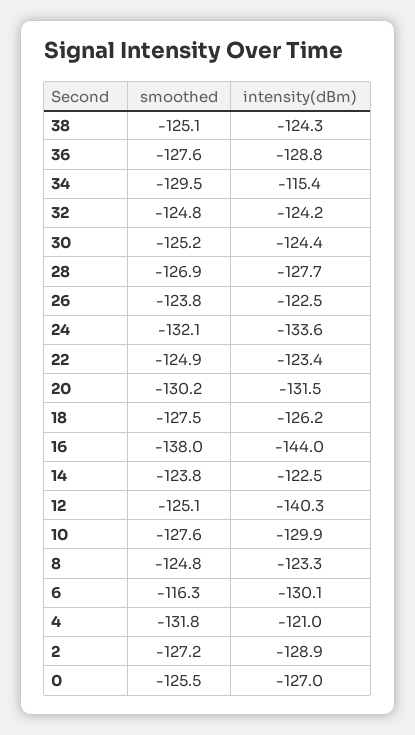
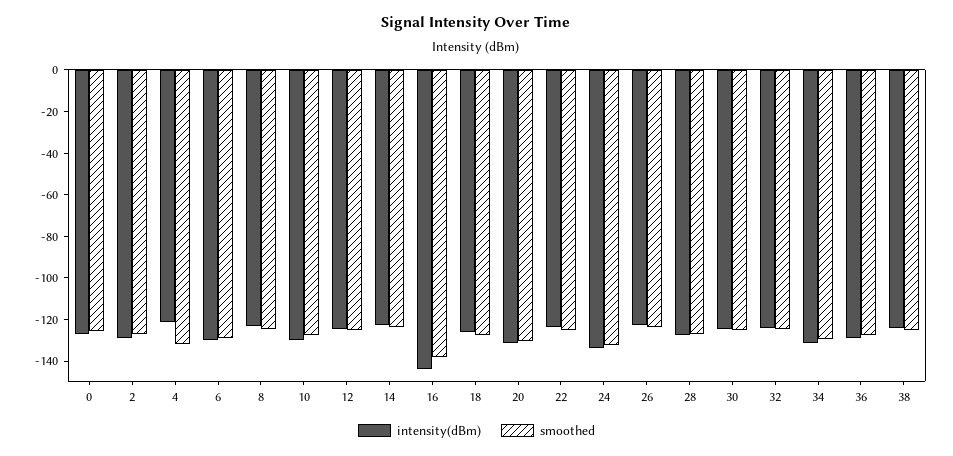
  {
    "smoothed": {
      "38": -125.1,
      "36": -127.6,
      "34": -129.5,
      "32": -124.8,
      "30": -125.2,
      "28": -126.9,
      "26": -123.8,
      "24": -132.1,
      "22": -124.9,
      "20": -130.2,
      "18": -127.5,
      "16": -138,
      "14": -123.8,
      "12": -125.1,
      "10": -127.6,
      "8": -124.8,
-     "6": -116.3,
+     "6": -130,
      "4": -131.8,
      "2": -127.2,
      "0": -125.5
    },
    "intensity(dBm)": {
      "38": -124.3,
      "36": -128.8,
-     "34": -115.4,
+     "34": -130,
      "32": -124.2,
      "30": -124.4,
      "28": -127.7,
      "26": -122.5,
      "24": -133.6,
      "22": -123.4,
      "20": -131.5,
      "18": -126.2,
      "16": -144,
      "14": -122.5,
-     "12": -140.3,
+     "12": -125,
      "10": -129.9,
      "8": -123.3,
      "6": -130.1,
      "4": -121,
      "2": -128.9,
      "0": -127
    }
  }

